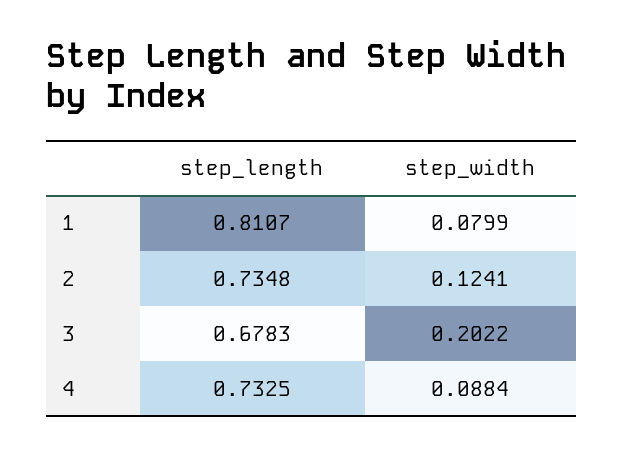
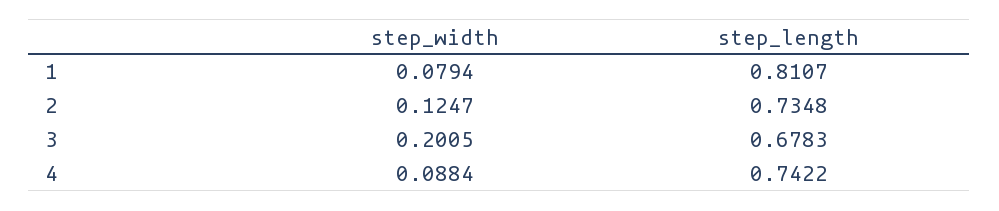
  {
    "step_length": {
      "1": 0.8107,
      "2": 0.7348,
      "3": 0.6783,
-     "4": 0.7325
+     "4": 0.7422
    },
    "step_width": {
-     "1": 0.0799,
+     "1": 0.0794,
-     "2": 0.1241,
+     "2": 0.1247,
-     "3": 0.2022,
+     "3": 0.2005,
      "4": 0.0884
    }
  }

